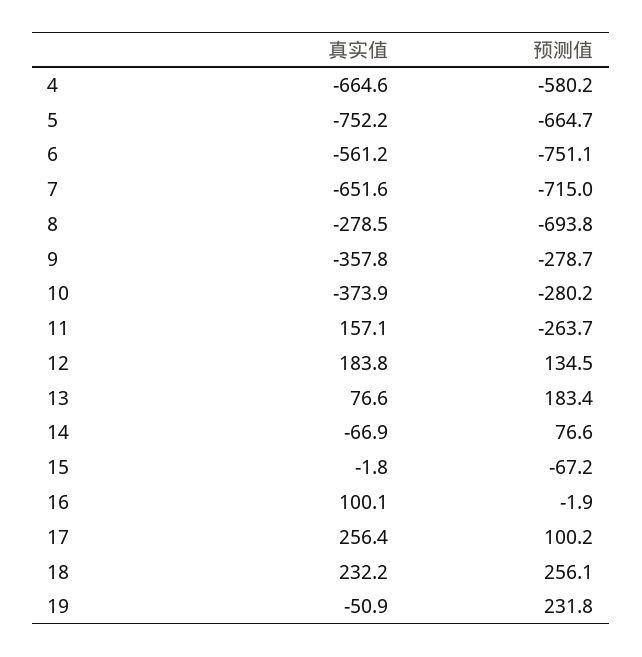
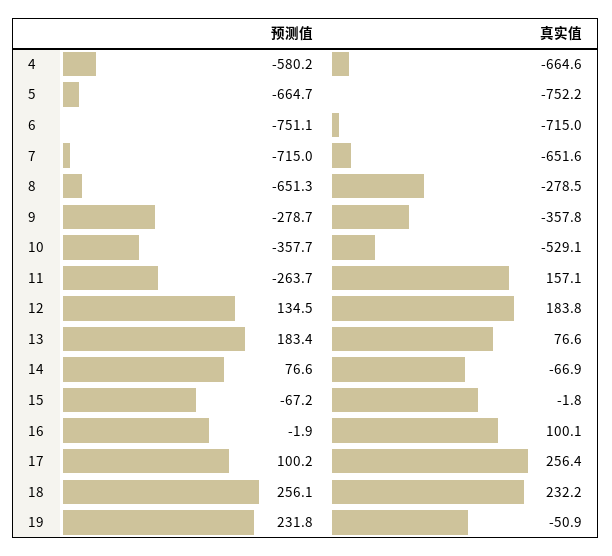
  {
    "真实值": {
      "4": -664.6,
      "5": -752.2,
-     "6": -561.2,
+     "6": -715,
      "7": -651.6,
      "8": -278.5,
      "9": -357.8,
-     "10": -373.9,
+     "10": -529.1,
      "11": 157.1,
      "12": 183.8,
      "13": 76.6,
      "14": -66.9,
      "15": -1.8,
      "16": 100.1,
      "17": 256.4,
      "18": 232.2,
      "19": -50.9
    },
    "预测值": {
      "4": -580.2,
      "5": -664.7,
      "6": -751.1,
      "7": -715,
-     "8": -693.8,
+     "8": -651.3,
      "9": -278.7,
-     "10": -280.2,
+     "10": -357.7,
      "11": -263.7,
      "12": 134.5,
      "13": 183.4,
      "14": 76.6,
      "15": -67.2,
      "16": -1.9,
      "17": 100.2,
      "18": 256.1,
      "19": 231.8
    }
  }

